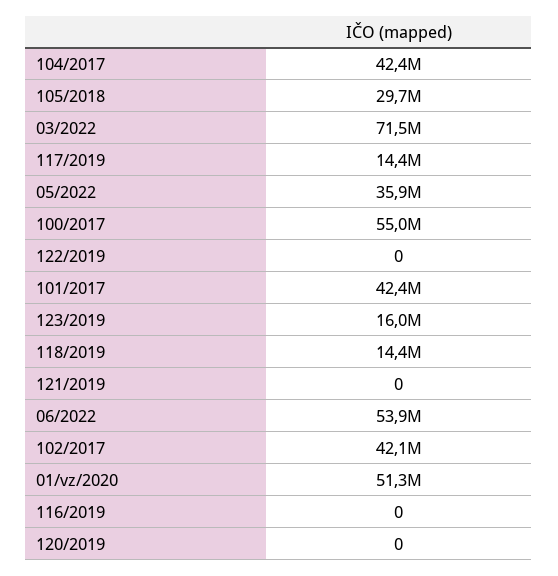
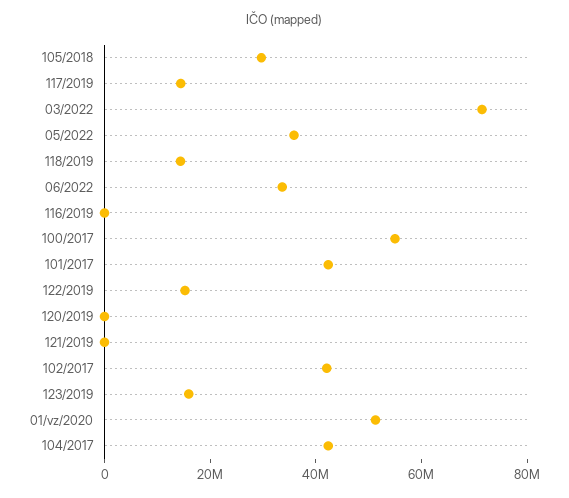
  {
    "104/2017": 42400000,
    "105/2018": 29700000,
    "03/2022": 71500000,
    "117/2019": 14400000,
    "05/2022": 35900000,
    "100/2017": 55000000,
-   "122/2019": 0,
+   "122/2019": 15000000,
    "101/2017": 42400000,
    "123/2019": 16000000,
    "118/2019": 14400000,
    "121/2019": 0,
-   "06/2022": 53900000,
+   "06/2022": 35000000,
    "102/2017": 42100000,
    "01/vz/2020": 51300000,
    "116/2019": 0,
    "120/2019": 0
  }

